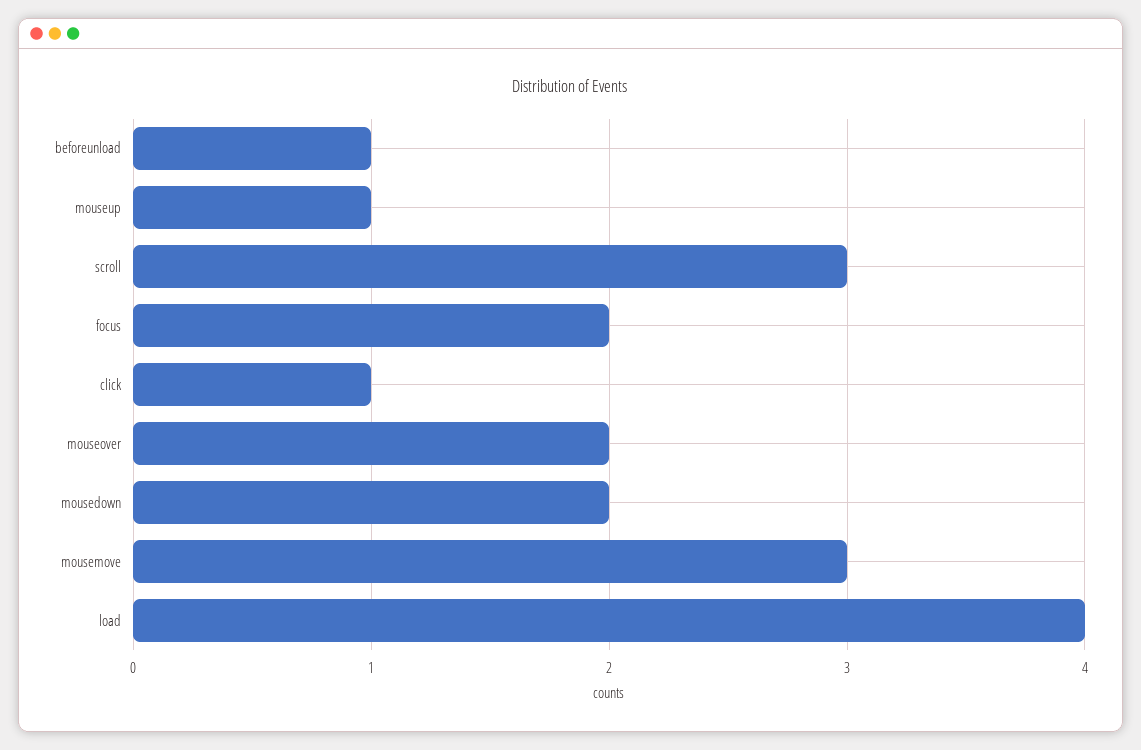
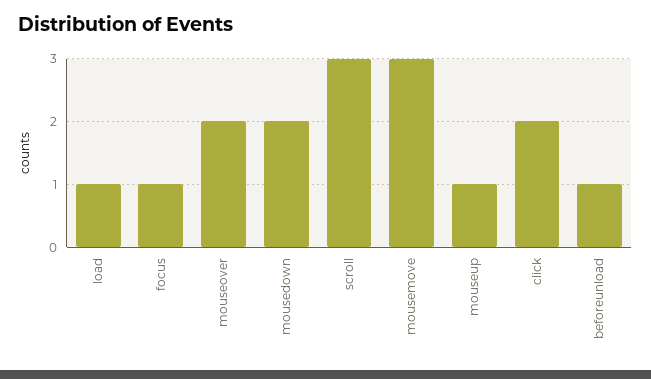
  {
    "beforeunload": 1,
    "mouseup": 1,
    "scroll": 3,
-   "focus": 2,
+   "focus": 1,
-   "click": 1,
+   "click": 2,
    "mouseover": 2,
    "mousedown": 2,
    "mousemove": 3,
-   "load": 4
+   "load": 1
  }

